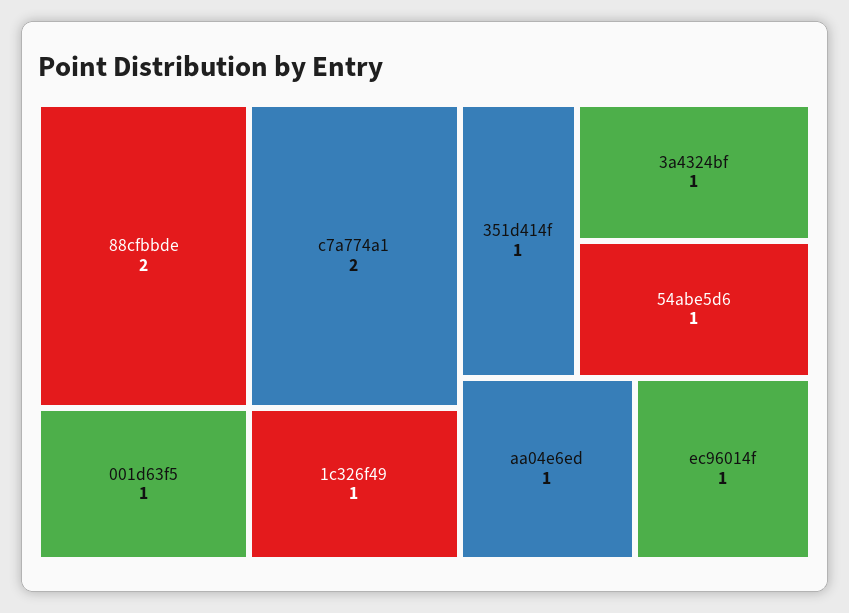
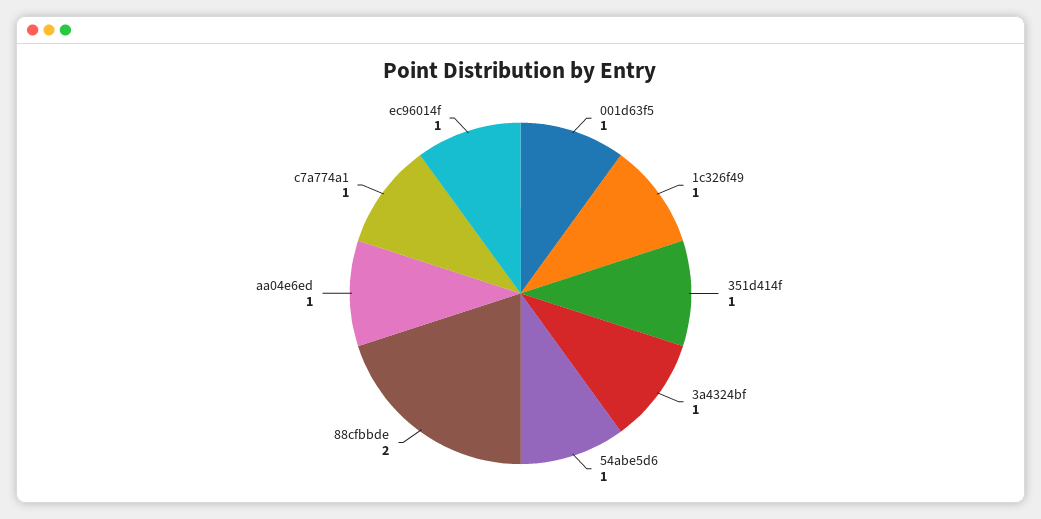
  {
    "88cfbbde": 2,
-   "c7a774a1": 2,
+   "c7a774a1": 1,
    "001d63f5": 1,
    "1c326f49": 1,
    "351d414f": 1,
    "3a4324bf": 1,
    "54abe5d6": 1,
    "aa04e6ed": 1,
    "ec96014f": 1
  }

